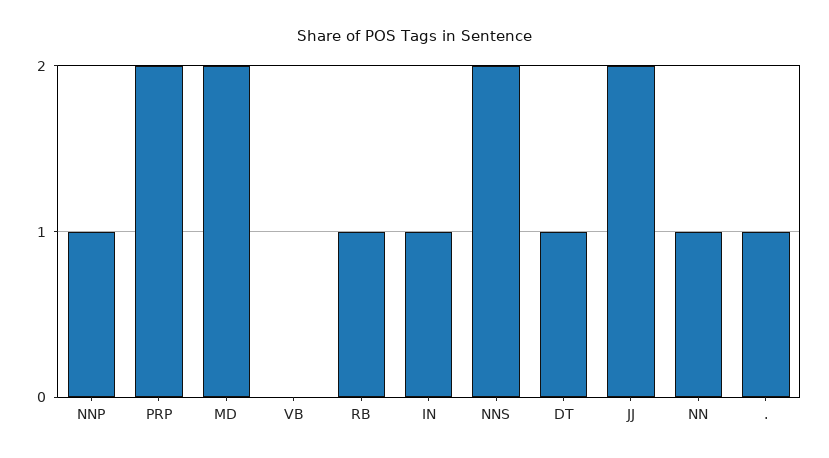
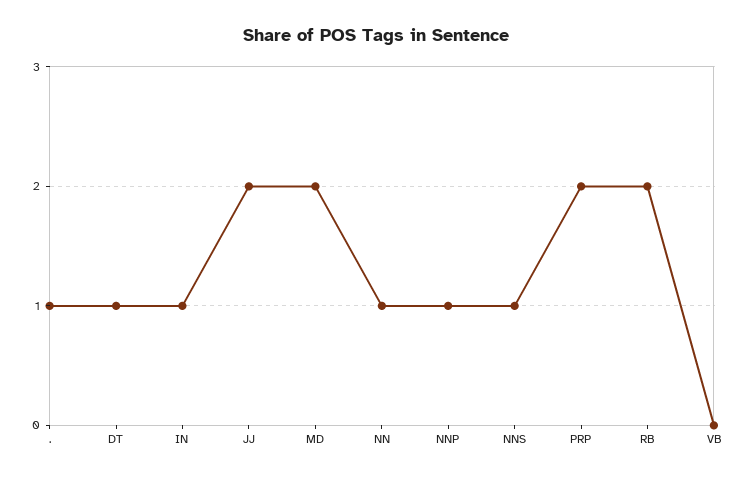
  {
    "NNP": 1,
    "PRP": 2,
    "MD": 2,
    "VB": 0,
-   "RB": 1,
+   "RB": 2,
    "IN": 1,
-   "NNS": 2,
+   "NNS": 1,
    "DT": 1,
    "JJ": 2,
    "NN": 1,
    ".": 1
  }

